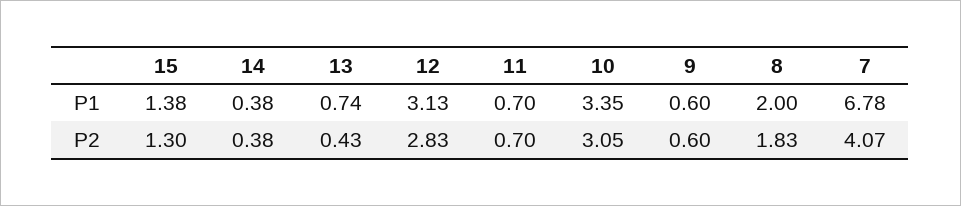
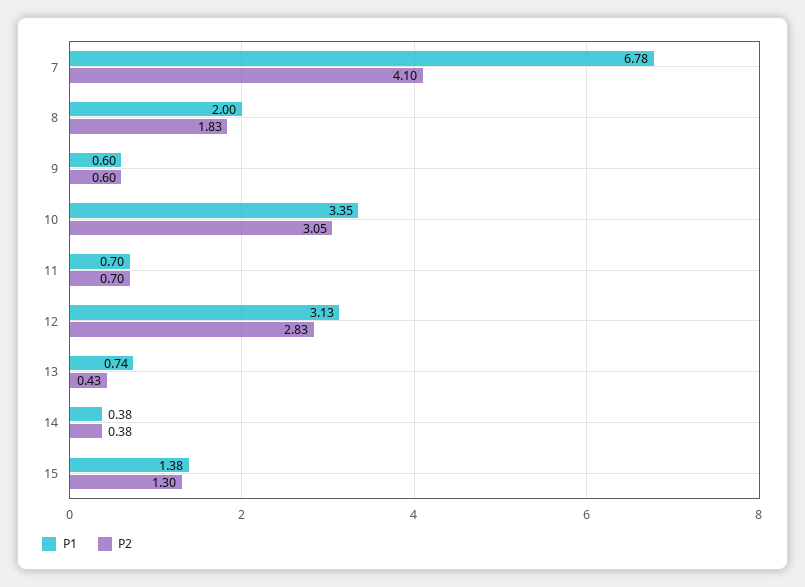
  {
    "P1": {
      "15": 1.38,
      "14": 0.38,
      "13": 0.74,
      "12": 3.13,
      "11": 0.7,
      "10": 3.35,
      "9": 0.6,
      "8": 2,
      "7": 6.78
    },
    "P2": {
      "15": 1.3,
      "14": 0.38,
      "13": 0.43,
      "12": 2.83,
      "11": 0.7,
      "10": 3.05,
      "9": 0.6,
      "8": 1.83,
-     "7": 4.07
+     "7": 4.1
    }
  }

